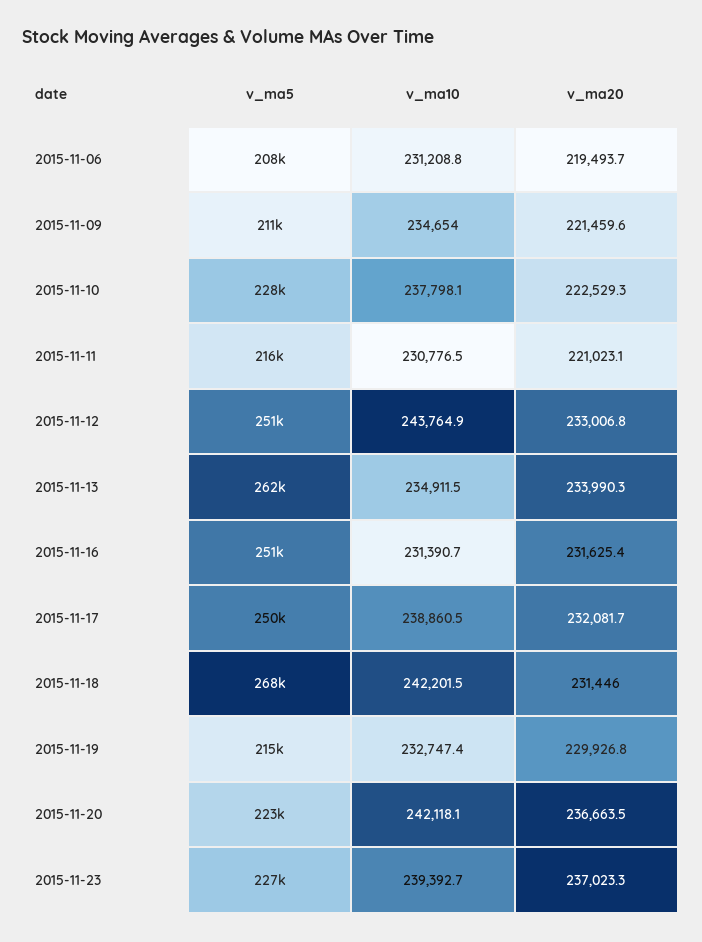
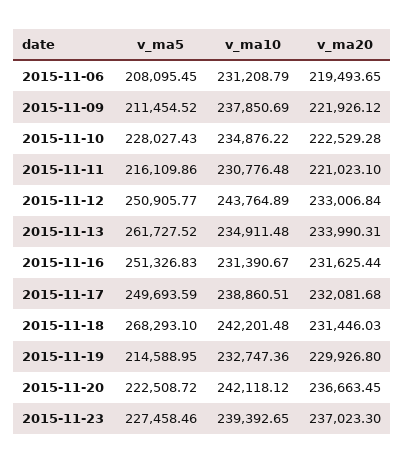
  {
    "v_ma5": {
      "2015-11-06": 208095.45,
      "2015-11-09": 211454.52,
      "2015-11-10": 228027.43,
      "2015-11-11": 216109.86,
      "2015-11-12": 250905.77,
      "2015-11-13": 261727.52,
      "2015-11-16": 251326.83,
      "2015-11-17": 249693.59,
      "2015-11-18": 268293.1,
      "2015-11-19": 214588.95,
      "2015-11-20": 222508.72,
      "2015-11-23": 227458.46
    },
    "v_ma10": {
      "2015-11-06": 231208.79,
-     "2015-11-09": 234654,
+     "2015-11-09": 237850.69,
-     "2015-11-10": 237798.1,
+     "2015-11-10": 234876.22,
      "2015-11-11": 230776.48,
      "2015-11-12": 243764.89,
      "2015-11-13": 234911.48,
      "2015-11-16": 231390.67,
      "2015-11-17": 238860.51,
      "2015-11-18": 242201.48,
      "2015-11-19": 232747.36,
      "2015-11-20": 242118.12,
      "2015-11-23": 239392.65
    },
    "v_ma20": {
      "2015-11-06": 219493.65,
-     "2015-11-09": 221459.6,
+     "2015-11-09": 221926.12,
      "2015-11-10": 222529.28,
      "2015-11-11": 221023.1,
      "2015-11-12": 233006.84,
      "2015-11-13": 233990.31,
      "2015-11-16": 231625.44,
      "2015-11-17": 232081.68,
      "2015-11-18": 231446.03,
      "2015-11-19": 229926.8,
      "2015-11-20": 236663.45,
      "2015-11-23": 237023.3
    }
  }

